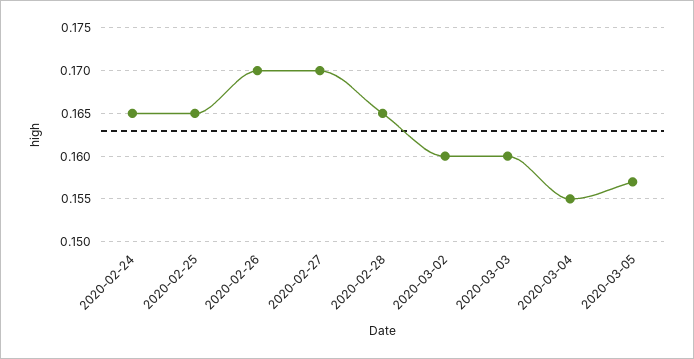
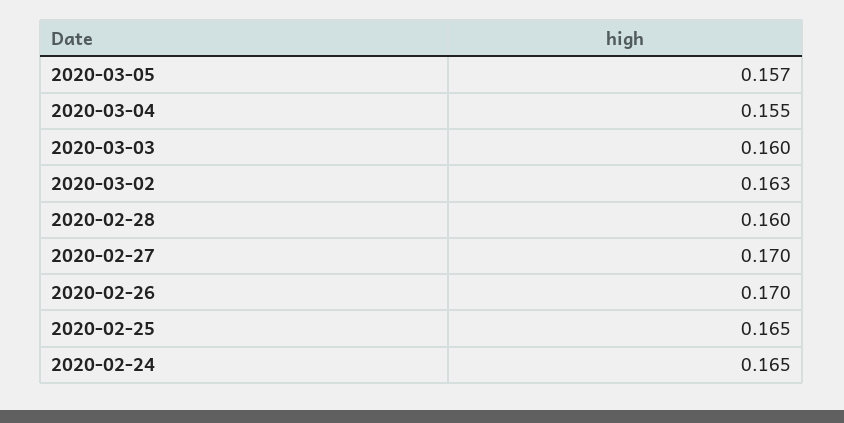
  {
    "2020-02-24": 0.165,
    "2020-02-25": 0.165,
    "2020-02-26": 0.17,
    "2020-02-27": 0.17,
-   "2020-02-28": 0.165,
+   "2020-02-28": 0.16,
-   "2020-03-02": 0.16,
+   "2020-03-02": 0.163,
    "2020-03-03": 0.16,
    "2020-03-04": 0.155,
    "2020-03-05": 0.157
  }

